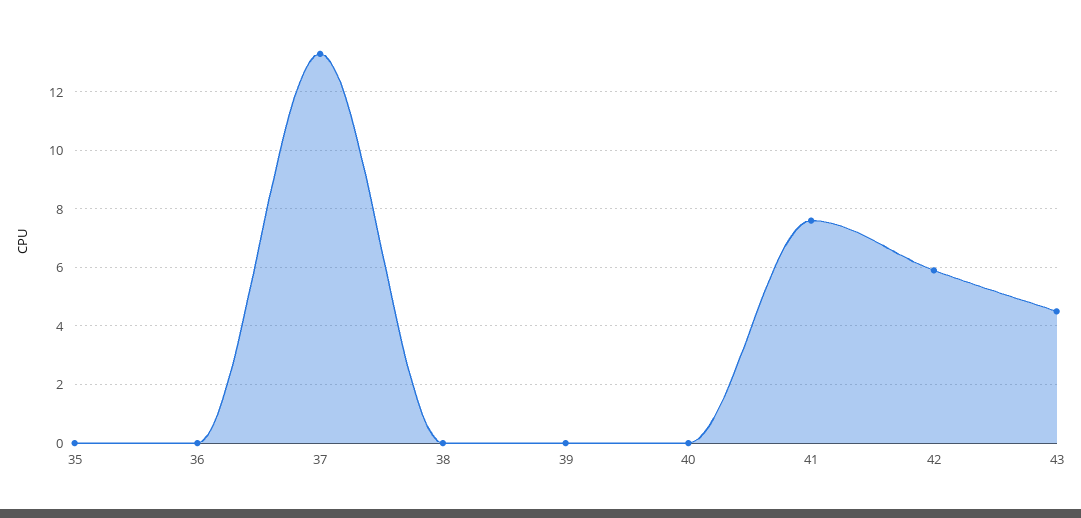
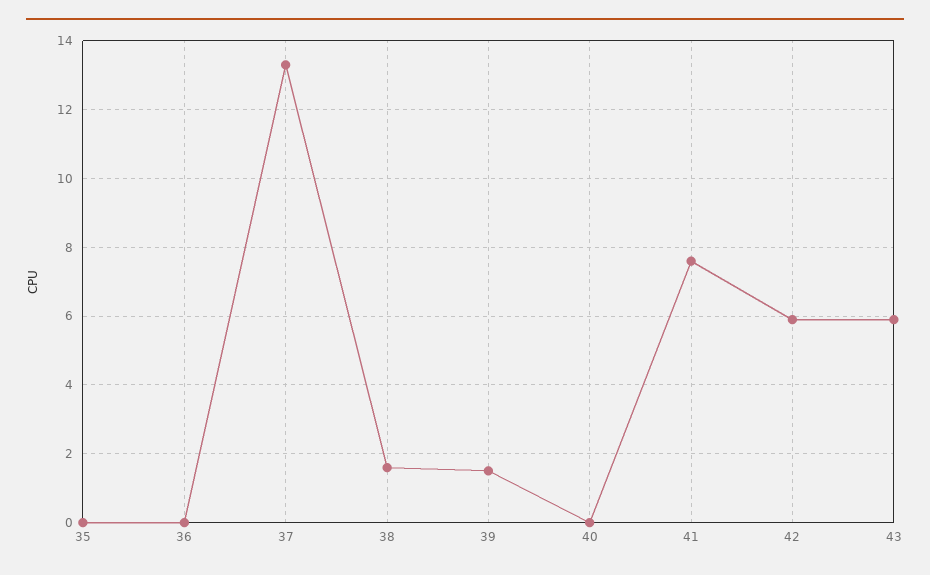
  {
    "35": 0,
    "36": 0,
    "37": 13.5,
-   "38": 0,
+   "38": 1.5,
-   "39": 0,
+   "39": 1.5,
    "40": 0,
    "41": 7.5,
    "42": 6,
-   "43": 4.5
+   "43": 6
  }

